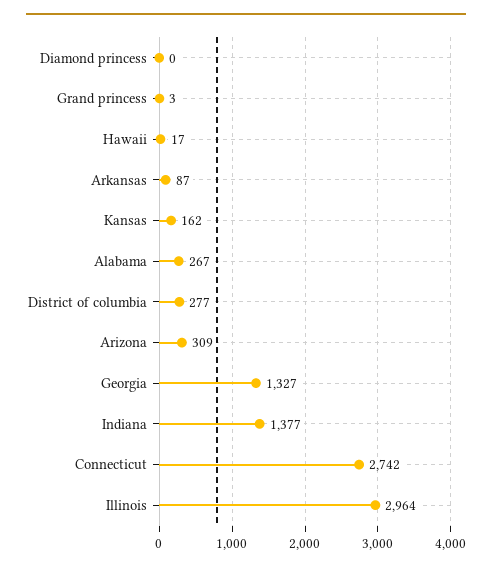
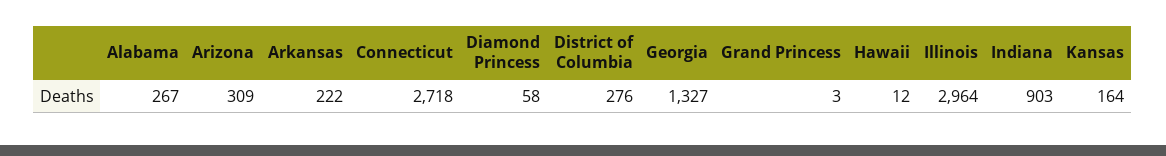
  {
-   "Diamond princess": 0,
+   "Diamond princess": 58,
    "Grand princess": 3,
-   "Hawaii": 17,
+   "Hawaii": 12,
-   "Arkansas": 87,
+   "Arkansas": 222,
-   "Kansas": 162,
+   "Kansas": 164,
    "Alabama": 267,
-   "District of columbia": 277,
+   "District of columbia": 276,
    "Arizona": 309,
    "Georgia": 1327,
-   "Indiana": 1377,
+   "Indiana": 903,
-   "Connecticut": 2742,
+   "Connecticut": 2718,
    "Illinois": 2964
  }

